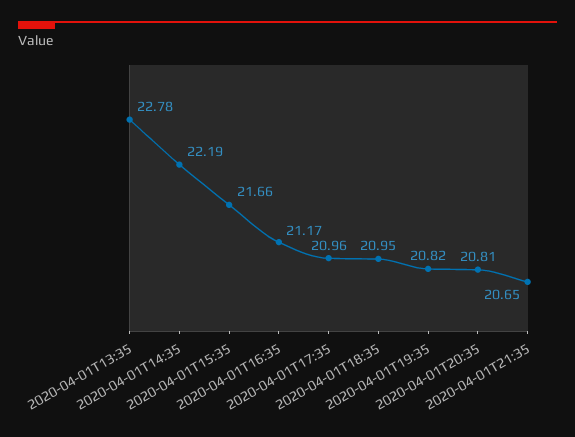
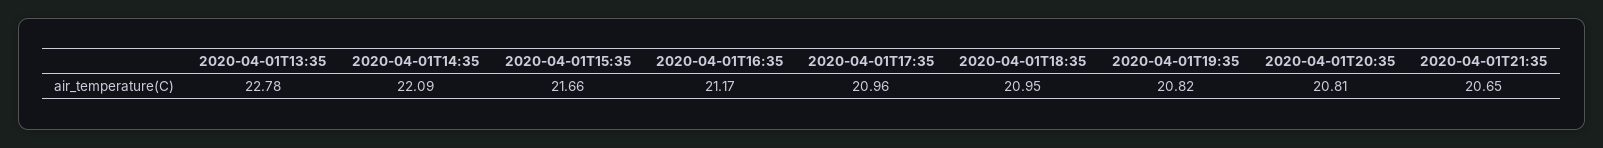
  {
    "2020-04-01T13:35": 22.78,
-   "2020-04-01T14:35": 22.19,
+   "2020-04-01T14:35": 22.09,
    "2020-04-01T15:35": 21.66,
    "2020-04-01T16:35": 21.17,
    "2020-04-01T17:35": 20.96,
    "2020-04-01T18:35": 20.95,
    "2020-04-01T19:35": 20.82,
    "2020-04-01T20:35": 20.81,
    "2020-04-01T21:35": 20.65
  }

